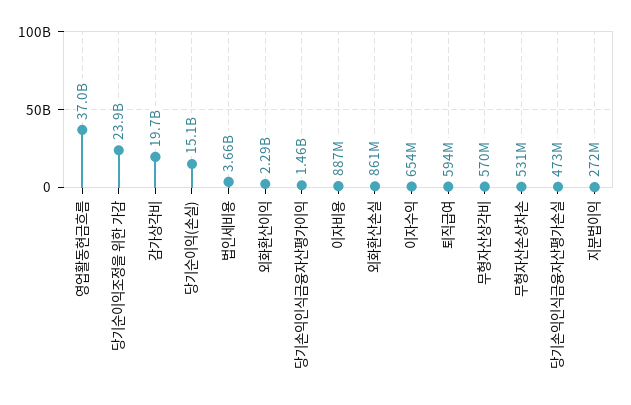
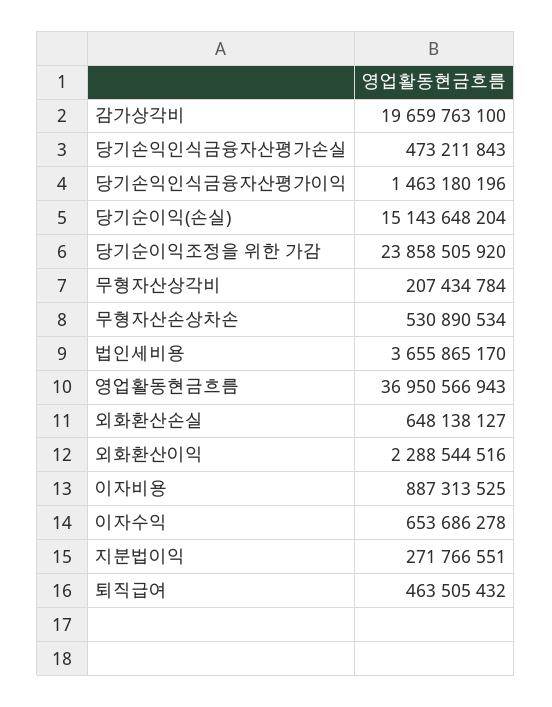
  {
    "영업활동현금흐름": 36950566943,
    "당기순이익조정을 위한 가감": 23858505920,
    "감가상각비": 19659763100,
    "당기순이익(손실)": 15143648204,
    "법인세비용": 3655865170,
    "외화환산이익": 2288544516,
    "당기손익인식금융자산평가이익": 1463180196,
    "이자비용": 887313525,
-   "외화환산손실": 861000000,
+   "외화환산손실": 648138127,
    "이자수익": 653686278,
-   "퇴직급여": 594000000,
+   "퇴직급여": 463505432,
-   "무형자산상각비": 570000000,
+   "무형자산상각비": 207434784,
    "무형자산손상차손": 530890534,
    "당기손익인식금융자산평가손실": 473211843,
    "지분법이익": 271766551
  }

